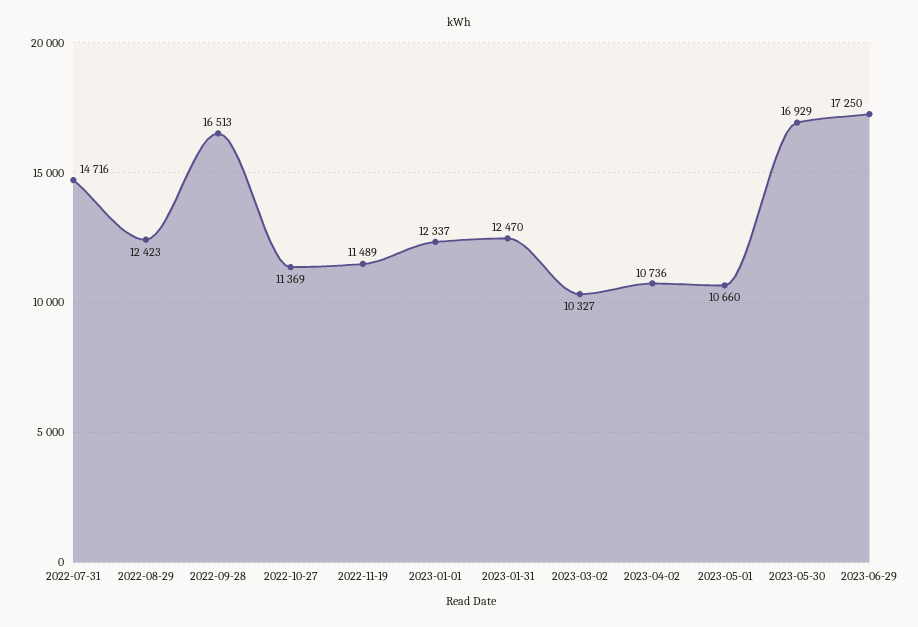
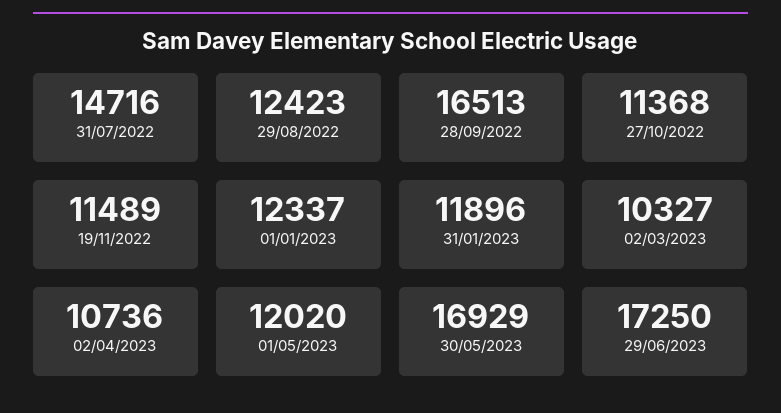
  {
    "2022-07-31": 14716,
    "2022-08-29": 12423,
    "2022-09-28": 16513,
-   "2022-10-27": 11369,
+   "2022-10-27": 11368,
    "2022-11-19": 11489,
    "2023-01-01": 12337,
-   "2023-01-31": 12470,
+   "2023-01-31": 11896,
    "2023-03-02": 10327,
    "2023-04-02": 10736,
-   "2023-05-01": 10660,
+   "2023-05-01": 12020,
    "2023-05-30": 16929,
    "2023-06-29": 17250
  }

